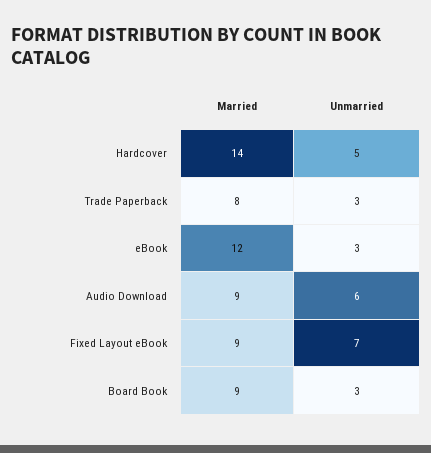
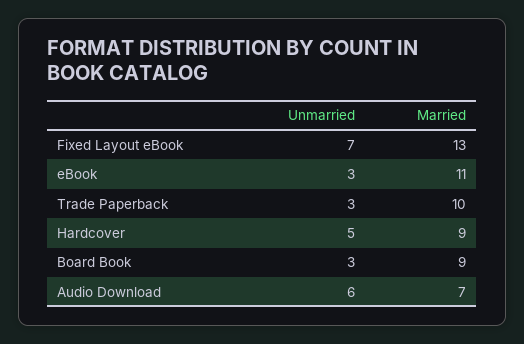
  {
    "Married": {
-     "Hardcover": 14,
+     "Hardcover": 9,
-     "Trade Paperback": 8,
+     "Trade Paperback": 10,
-     "eBook": 12,
+     "eBook": 11,
-     "Audio Download": 9,
+     "Audio Download": 7,
-     "Fixed Layout eBook": 9,
+     "Fixed Layout eBook": 13,
      "Board Book": 9
    },
    "Unmarried": {
      "Hardcover": 5,
      "Trade Paperback": 3,
      "eBook": 3,
      "Audio Download": 6,
      "Fixed Layout eBook": 7,
      "Board Book": 3
    }
  }

